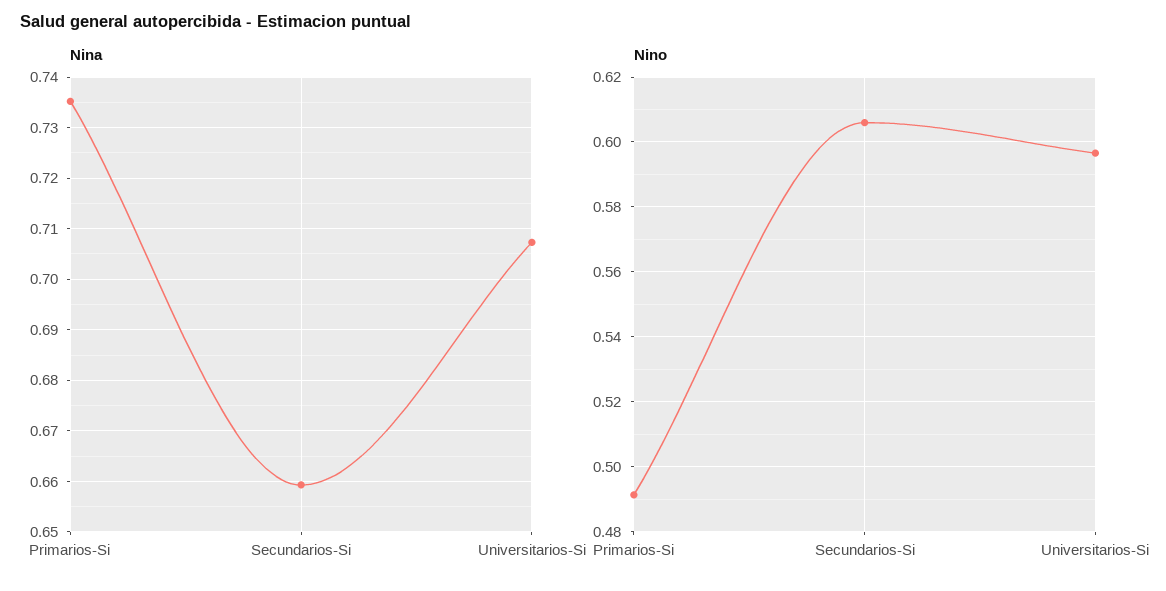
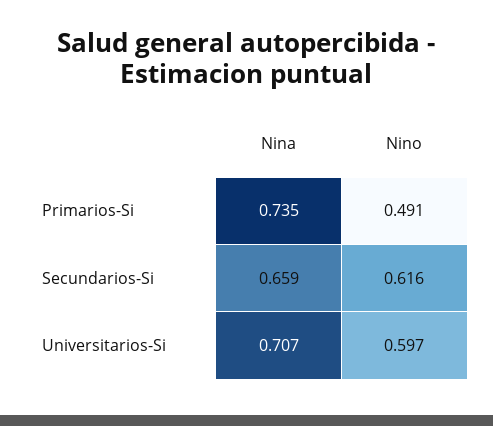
  {
    "Nina": {
      "Primarios-Si": 0.735,
      "Secundarios-Si": 0.659,
      "Universitarios-Si": 0.707
    },
    "Nino": {
      "Primarios-Si": 0.491,
-     "Secundarios-Si": 0.606,
+     "Secundarios-Si": 0.616,
      "Universitarios-Si": 0.597
    }
  }

